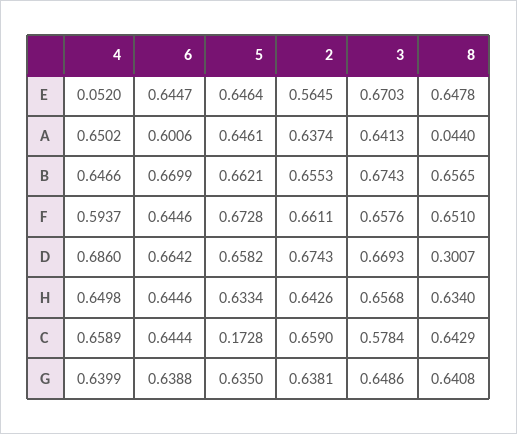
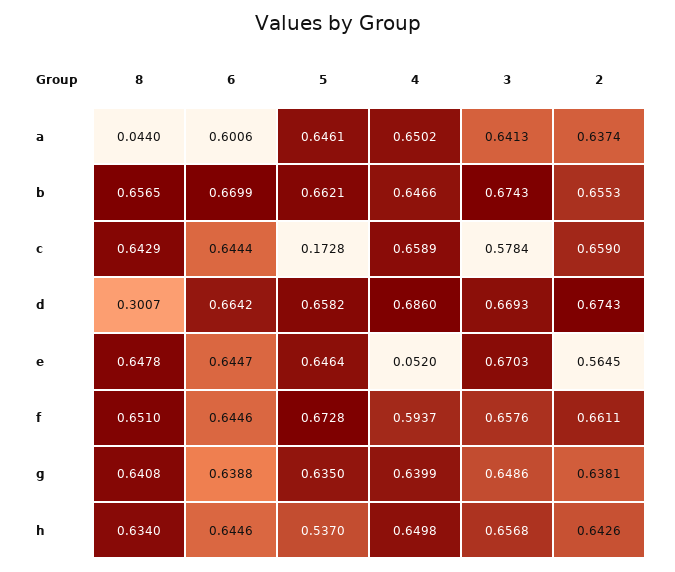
  {
    "4": {
      "E": 0.052,
      "A": 0.6502,
      "B": 0.6466,
      "F": 0.5937,
      "D": 0.686,
      "H": 0.6498,
      "C": 0.6589,
      "G": 0.6399
    },
    "6": {
      "E": 0.6447,
      "A": 0.6006,
      "B": 0.6699,
      "F": 0.6446,
      "D": 0.6642,
      "H": 0.6446,
      "C": 0.6444,
      "G": 0.6388
    },
    "5": {
      "E": 0.6464,
      "A": 0.6461,
      "B": 0.6621,
      "F": 0.6728,
      "D": 0.6582,
-     "H": 0.6334,
+     "H": 0.537,
      "C": 0.1728,
      "G": 0.635
    },
    "2": {
      "E": 0.5645,
      "A": 0.6374,
      "B": 0.6553,
      "F": 0.6611,
      "D": 0.6743,
      "H": 0.6426,
      "C": 0.659,
      "G": 0.6381
    },
    "3": {
      "E": 0.6703,
      "A": 0.6413,
      "B": 0.6743,
      "F": 0.6576,
      "D": 0.6693,
      "H": 0.6568,
      "C": 0.5784,
      "G": 0.6486
    },
    "8": {
      "E": 0.6478,
      "A": 0.044,
      "B": 0.6565,
      "F": 0.651,
      "D": 0.3007,
      "H": 0.634,
      "C": 0.6429,
      "G": 0.6408
    }
  }

